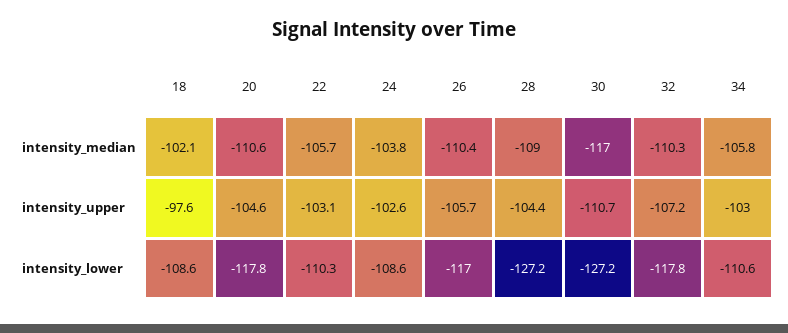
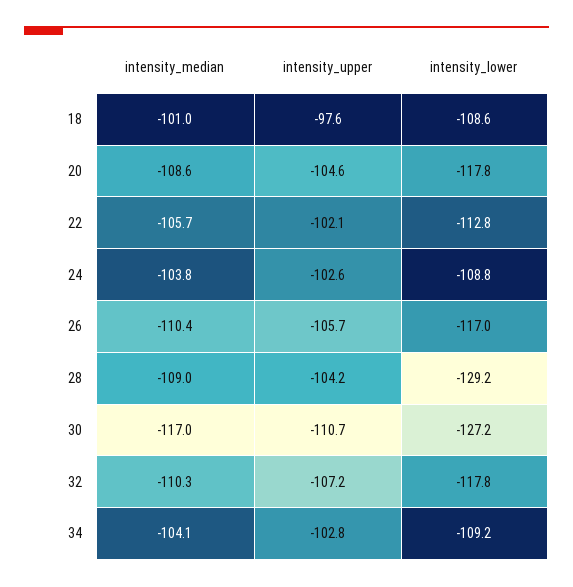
  {
    "18": {
-     "intensity_median": -102.1,
+     "intensity_median": -101,
      "intensity_upper": -97.6,
      "intensity_lower": -108.6
    },
    "20": {
-     "intensity_median": -110.6,
+     "intensity_median": -108.6,
      "intensity_upper": -104.6,
      "intensity_lower": -117.8
    },
    "22": {
      "intensity_median": -105.7,
-     "intensity_upper": -103.1,
+     "intensity_upper": -102.1,
-     "intensity_lower": -110.3
+     "intensity_lower": -112.8
    },
    "24": {
      "intensity_median": -103.8,
      "intensity_upper": -102.6,
-     "intensity_lower": -108.6
+     "intensity_lower": -108.8
    },
    "26": {
      "intensity_median": -110.4,
      "intensity_upper": -105.7,
      "intensity_lower": -117
    },
    "28": {
      "intensity_median": -109,
-     "intensity_upper": -104.4,
+     "intensity_upper": -104.2,
-     "intensity_lower": -127.2
+     "intensity_lower": -129.2
    },
    "30": {
      "intensity_median": -117,
      "intensity_upper": -110.7,
      "intensity_lower": -127.2
    },
    "32": {
      "intensity_median": -110.3,
      "intensity_upper": -107.2,
      "intensity_lower": -117.8
    },
    "34": {
-     "intensity_median": -105.8,
+     "intensity_median": -104.1,
-     "intensity_upper": -103,
+     "intensity_upper": -102.8,
-     "intensity_lower": -110.6
+     "intensity_lower": -109.2
    }
  }

